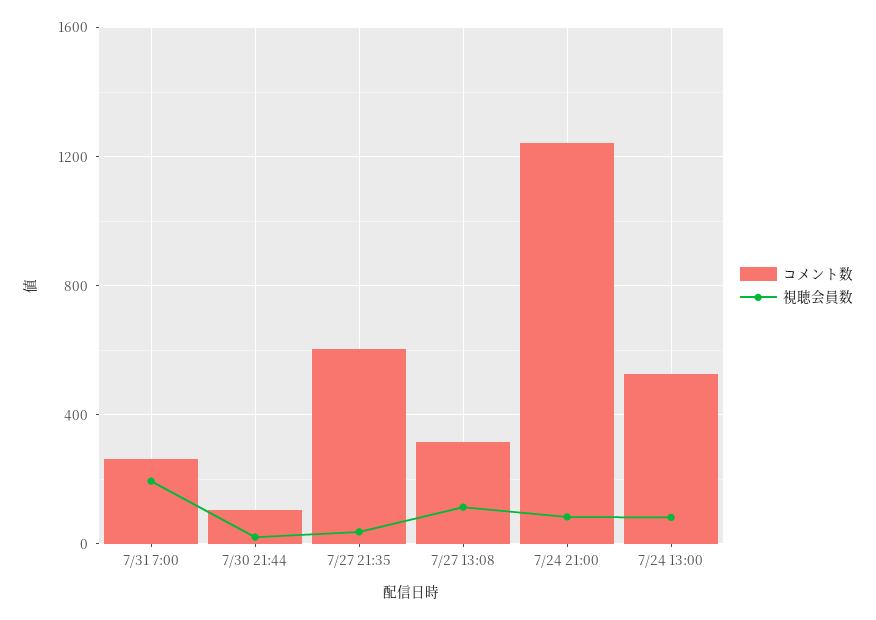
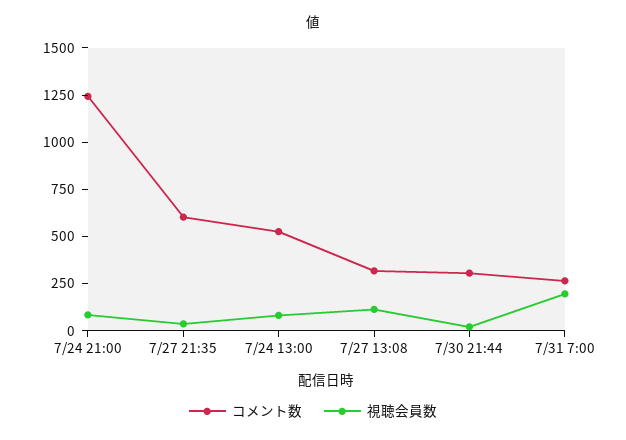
  {
    "コメント数": {
      "7/31 7:00": 250,
-     "7/30 21:44": 100,
+     "7/30 21:44": 300,
      "7/27 21:35": 600,
      "7/27 13:08": 300,
      "7/24 21:00": 1250,
      "7/24 13:00": 550
    },
    "視聴会員数": {
      "7/31 7:00": 200,
      "7/30 21:44": 0,
      "7/27 21:35": 50,
      "7/27 13:08": 100,
      "7/24 21:00": 100,
      "7/24 13:00": 100
    }
  }

